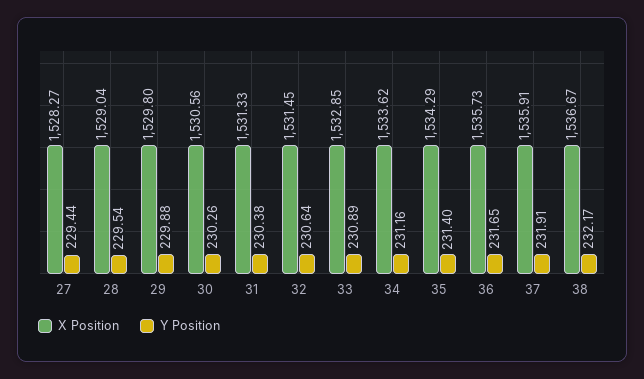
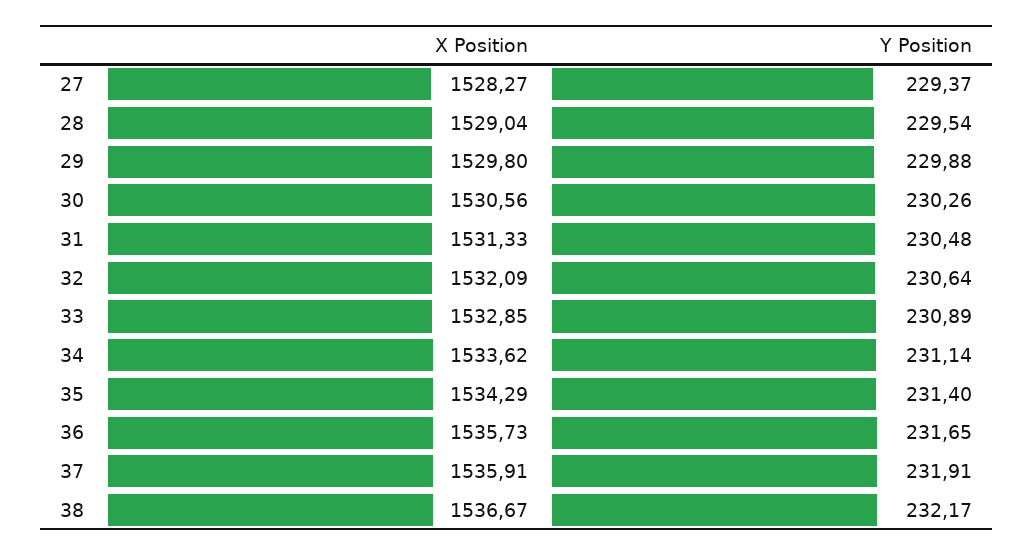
  {
    "X Position": {
      "27": 1528.27,
      "28": 1529.04,
      "29": 1529.8,
      "30": 1530.56,
      "31": 1531.33,
-     "32": 1531.45,
+     "32": 1532.09,
      "33": 1532.85,
      "34": 1533.62,
      "35": 1534.29,
      "36": 1535.73,
      "37": 1535.91,
      "38": 1536.67
    },
    "Y Position": {
-     "27": 229.44,
+     "27": 229.37,
      "28": 229.54,
      "29": 229.88,
      "30": 230.26,
-     "31": 230.38,
+     "31": 230.48,
      "32": 230.64,
      "33": 230.89,
-     "34": 231.16,
+     "34": 231.14,
      "35": 231.4,
      "36": 231.65,
      "37": 231.91,
      "38": 232.17
    }
  }

